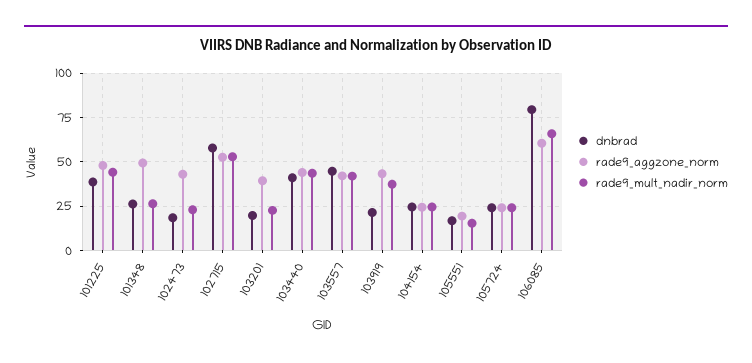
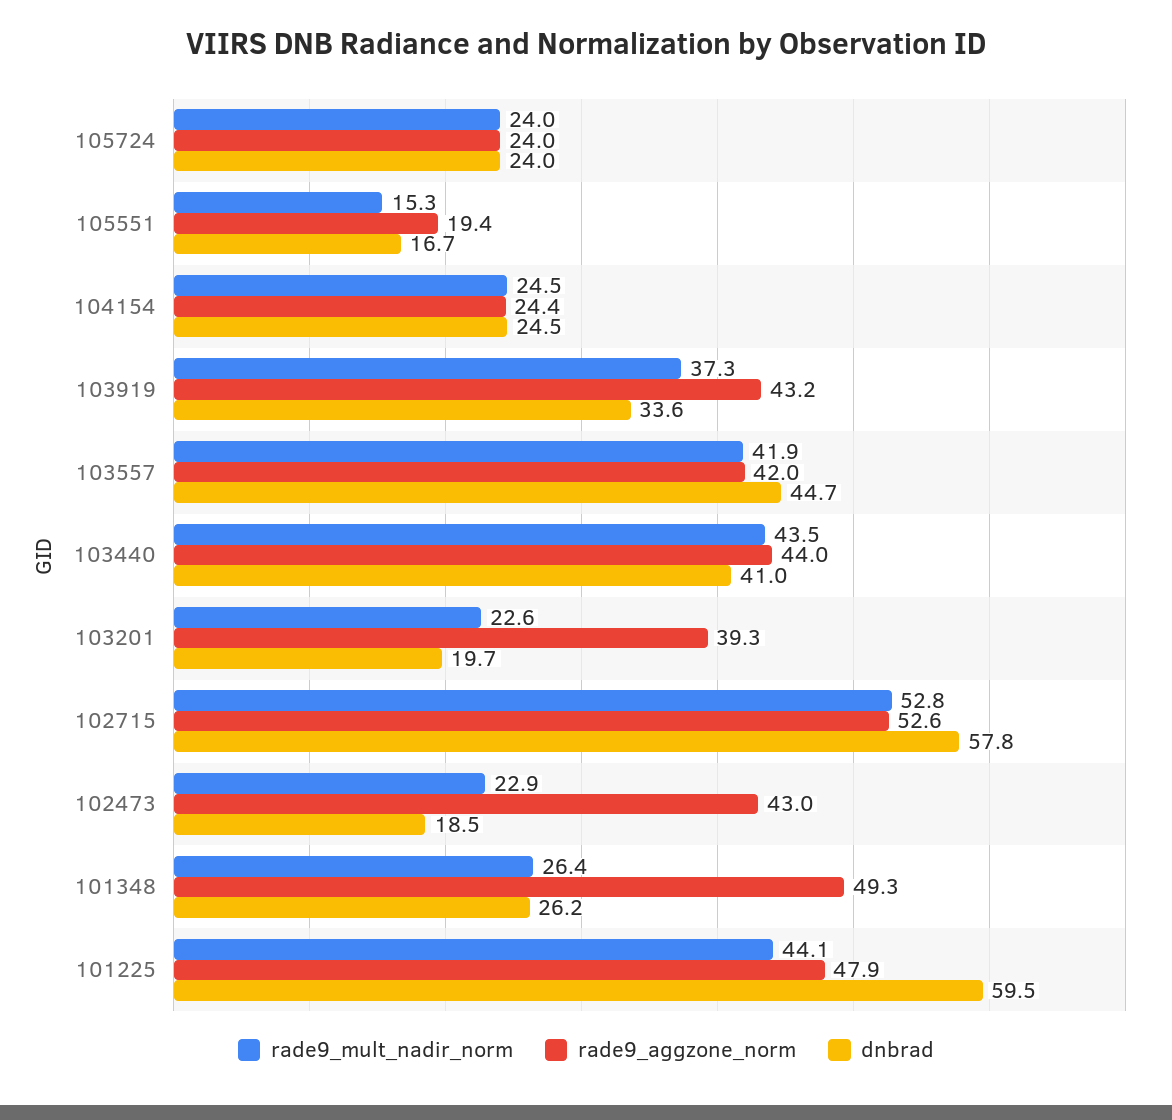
  {
    "dnbrad": {
-     "101225": 40,
+     "101225": 59.5,
      "101348": 26.2,
      "102473": 18.5,
      "102715": 57.8,
      "103201": 19.7,
      "103440": 41,
      "103557": 44.7,
-     "103919": 20,
+     "103919": 33.6,
      "104154": 24.5,
      "105551": 16.7,
-     "105724": 24,
+     "105724": 24
-     "106085": 80
    },
    "rade9_aggzone_norm": {
      "101225": 47.9,
      "101348": 49.3,
      "102473": 43,
      "102715": 52.6,
      "103201": 39.3,
      "103440": 44,
      "103557": 42,
      "103919": 43.2,
      "104154": 24.4,
      "105551": 19.4,
-     "105724": 24,
+     "105724": 24
-     "106085": 60
    },
    "rade9_mult_nadir_norm": {
      "101225": 44.1,
      "101348": 26.4,
      "102473": 22.9,
      "102715": 52.8,
      "103201": 22.6,
      "103440": 43.5,
      "103557": 41.9,
      "103919": 37.3,
      "104154": 24.5,
      "105551": 15.3,
-     "105724": 24,
+     "105724": 24
-     "106085": 65
    }
  }

